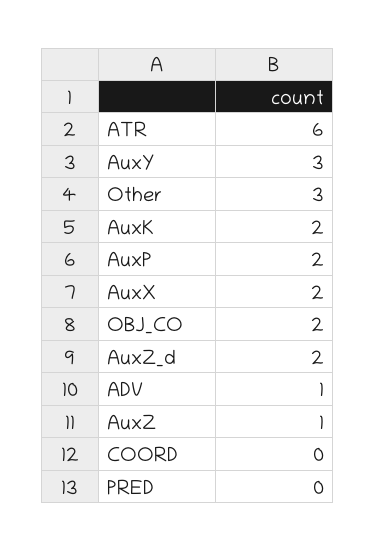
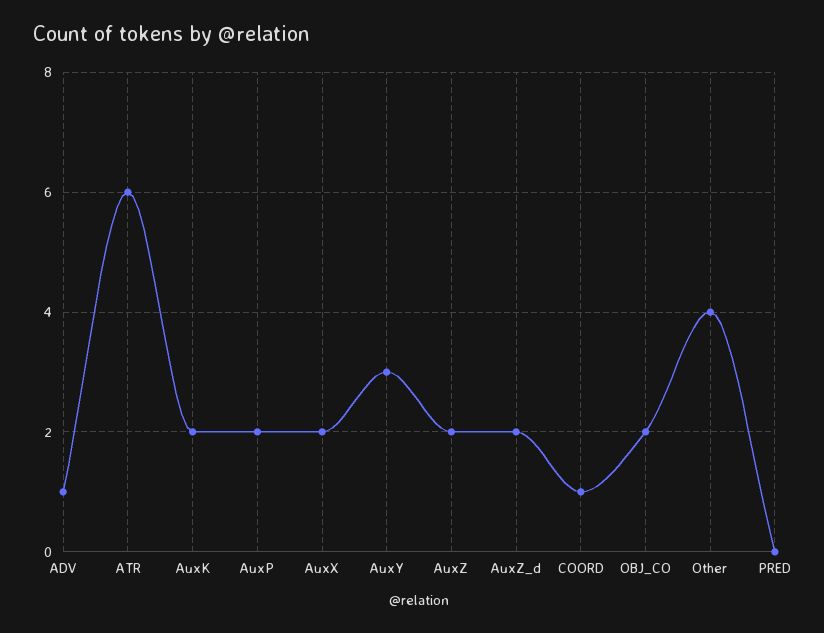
  {
    "ATR": 6,
    "AuxY": 3,
-   "Other": 3,
+   "Other": 4,
    "AuxK": 2,
    "AuxP": 2,
    "AuxX": 2,
    "OBJ_CO": 2,
    "AuxZ_d": 2,
    "ADV": 1,
-   "AuxZ": 1,
+   "AuxZ": 2,
-   "COORD": 0,
+   "COORD": 1,
    "PRED": 0
  }

